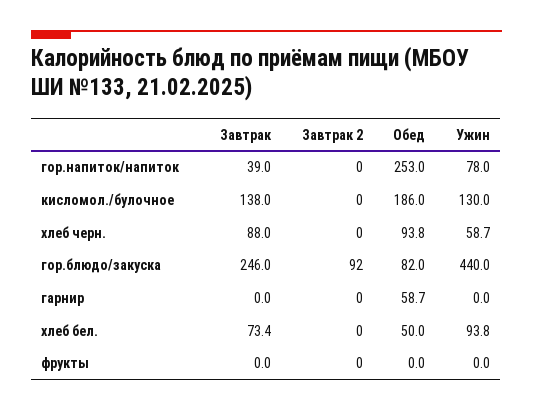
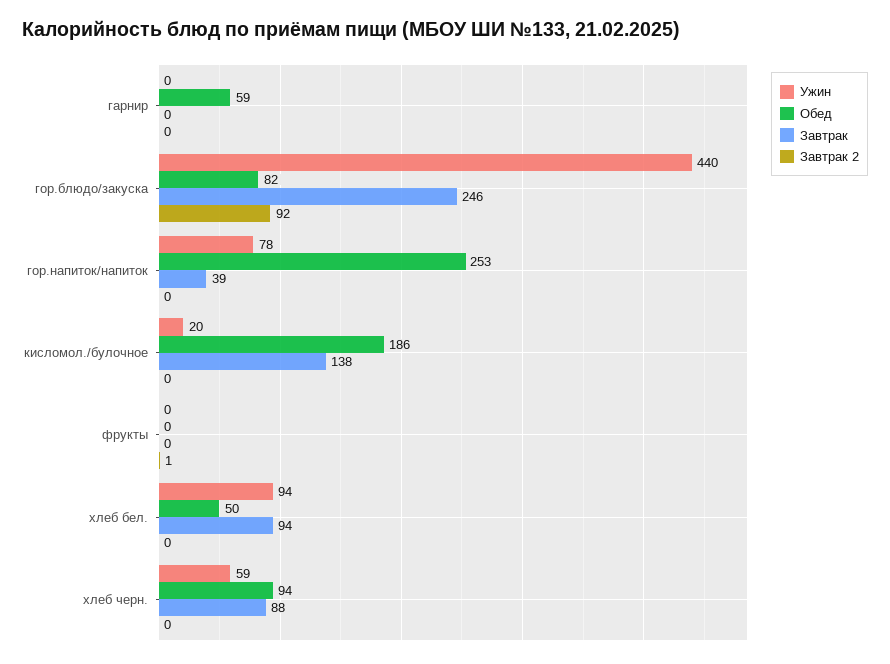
  {
    "Завтрак": {
      "гор.напиток/напиток": 39,
      "кисломол./булочное": 138,
      "хлеб черн.": 88,
      "гор.блюдо/закуска": 246,
      "гарнир": 0,
-     "хлеб бел.": 73.4,
+     "хлеб бел.": 94,
      "фрукты": 0
    },
    "Завтрак 2": {
      "гор.напиток/напиток": 0,
      "кисломол./булочное": 0,
      "хлеб черн.": 0,
      "гор.блюдо/закуска": 92,
      "гарнир": 0,
      "хлеб бел.": 0,
-     "фрукты": 0
+     "фрукты": 1
    },
    "Обед": {
      "гор.напиток/напиток": 253,
      "кисломол./булочное": 186,
      "хлеб черн.": 93.8,
      "гор.блюдо/закуска": 82,
      "гарнир": 58.7,
      "хлеб бел.": 50,
      "фрукты": 0
    },
    "Ужин": {
      "гор.напиток/напиток": 78,
-     "кисломол./булочное": 130,
+     "кисломол./булочное": 20,
      "хлеб черн.": 58.7,
      "гор.блюдо/закуска": 440,
      "гарнир": 0,
      "хлеб бел.": 93.8,
      "фрукты": 0
    }
  }

